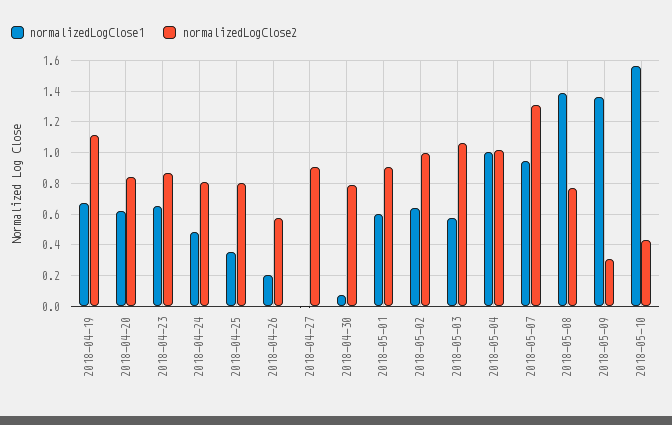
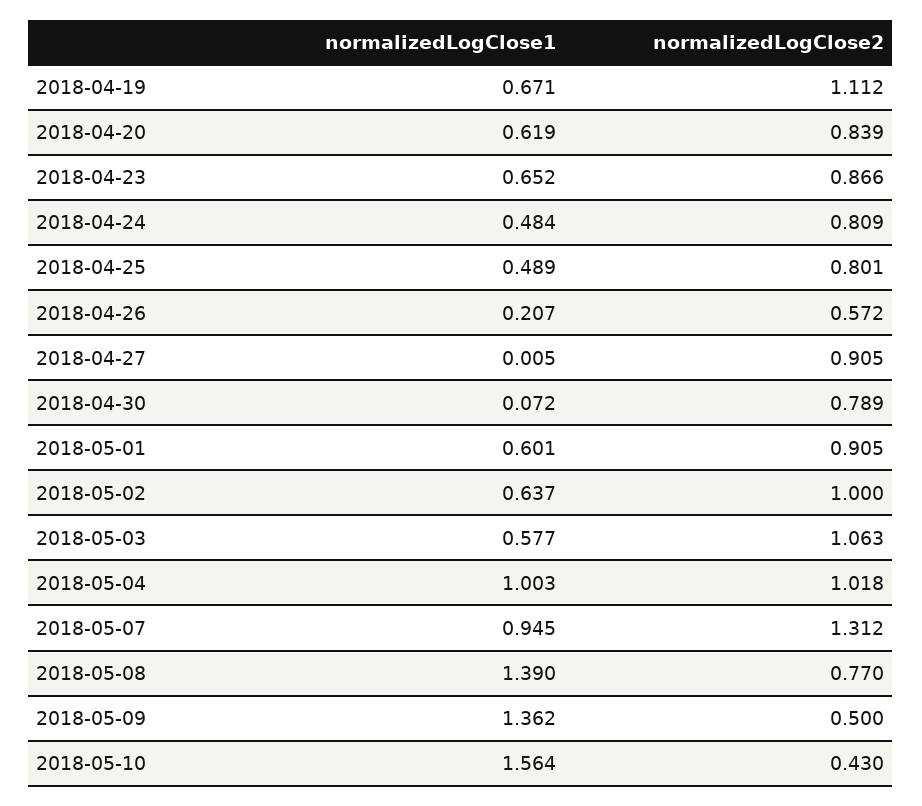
  {
    "normalizedLogClose1": {
      "2018-04-19": 0.671,
      "2018-04-20": 0.619,
      "2018-04-23": 0.652,
      "2018-04-24": 0.484,
-     "2018-04-25": 0.35,
+     "2018-04-25": 0.489,
      "2018-04-26": 0.207,
      "2018-04-27": 0.005,
      "2018-04-30": 0.072,
      "2018-05-01": 0.601,
      "2018-05-02": 0.637,
      "2018-05-03": 0.577,
      "2018-05-04": 1.003,
      "2018-05-07": 0.945,
      "2018-05-08": 1.39,
      "2018-05-09": 1.362,
      "2018-05-10": 1.564
    },
    "normalizedLogClose2": {
      "2018-04-19": 1.112,
      "2018-04-20": 0.839,
      "2018-04-23": 0.866,
      "2018-04-24": 0.809,
      "2018-04-25": 0.801,
      "2018-04-26": 0.572,
      "2018-04-27": 0.905,
      "2018-04-30": 0.789,
      "2018-05-01": 0.905,
      "2018-05-02": 1,
      "2018-05-03": 1.063,
      "2018-05-04": 1.018,
      "2018-05-07": 1.312,
      "2018-05-08": 0.77,
-     "2018-05-09": 0.3,
+     "2018-05-09": 0.5,
      "2018-05-10": 0.43
    }
  }

